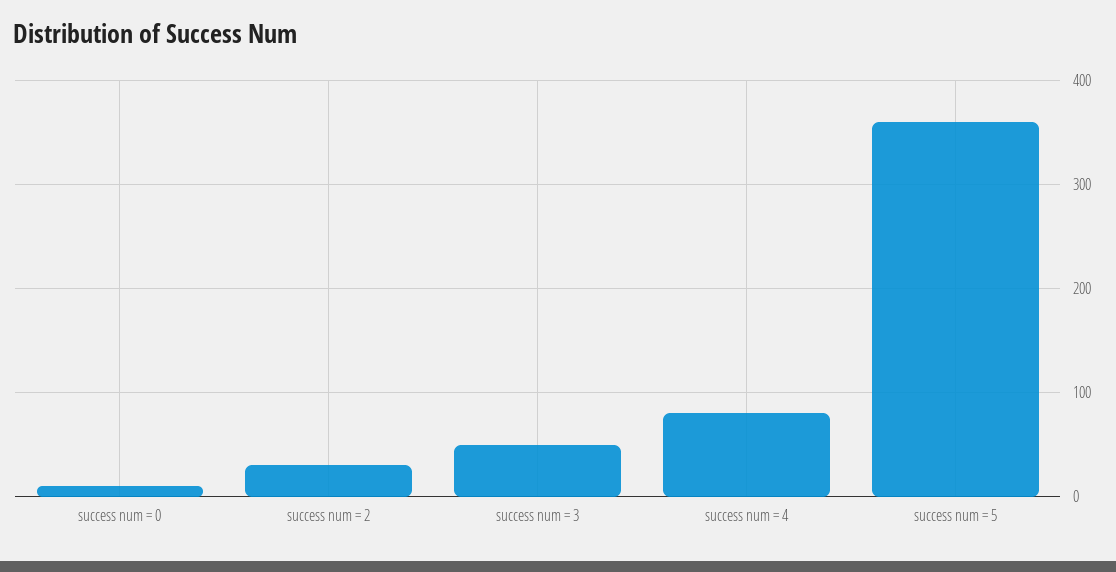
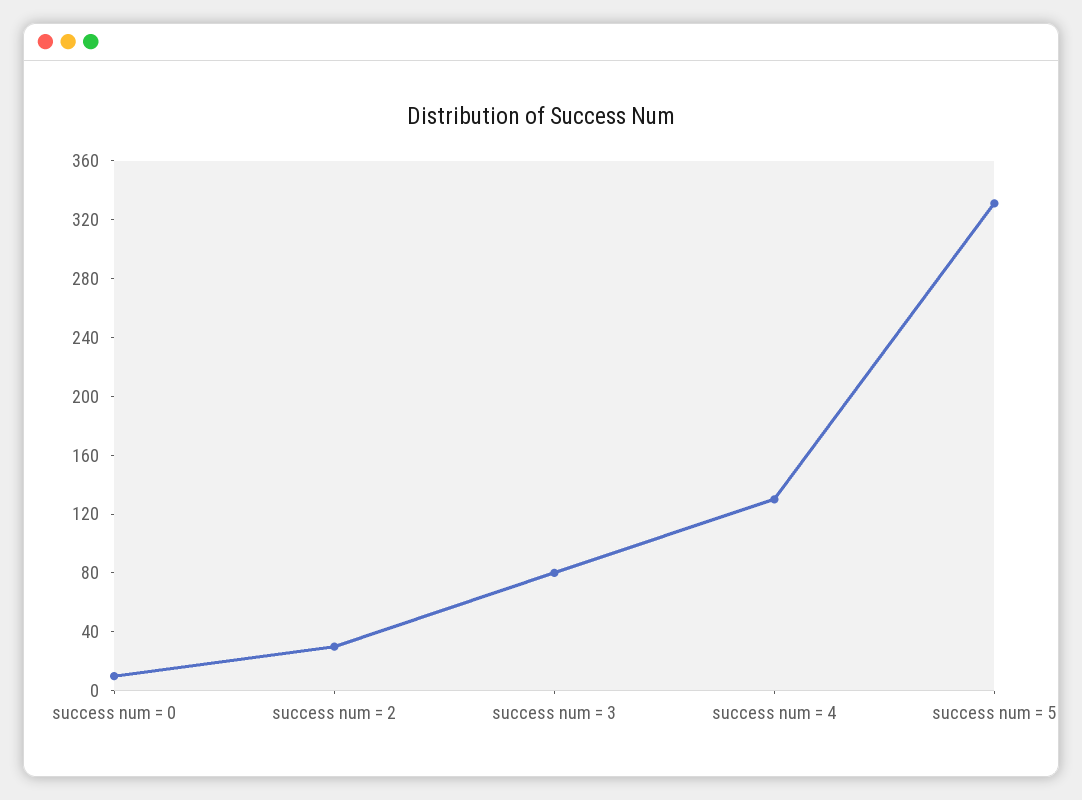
  {
    "success num = 0": 10,
    "success num = 2": 30,
-   "success num = 3": 50,
+   "success num = 3": 80,
-   "success num = 4": 80,
+   "success num = 4": 130,
-   "success num = 5": 360
+   "success num = 5": 330
  }

